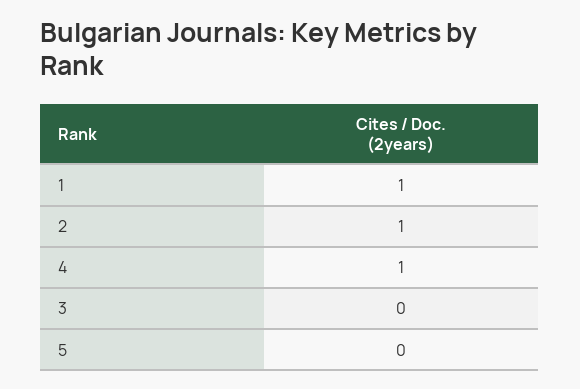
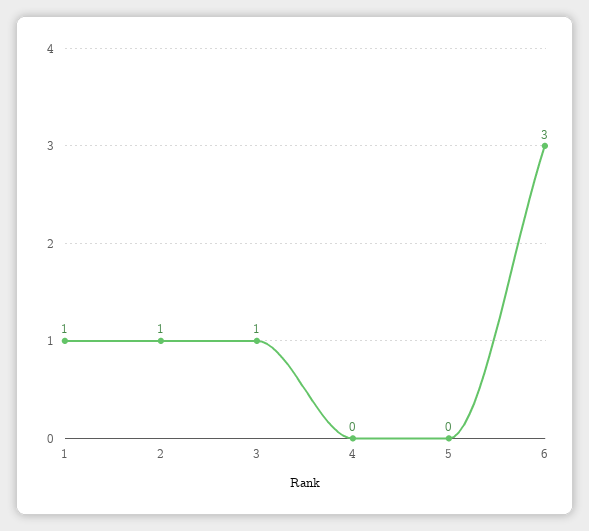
  {
    "1": 1,
    "2": 1,
-   "4": 1,
+   "4": 0,
-   "3": 0,
+   "3": 1,
-   "5": 0
+   "5": 0,
+   "6": 3
  }

